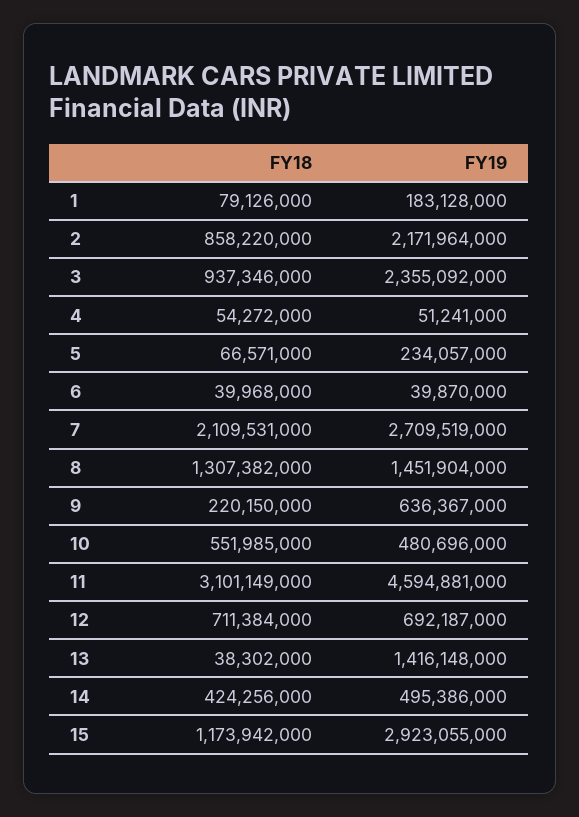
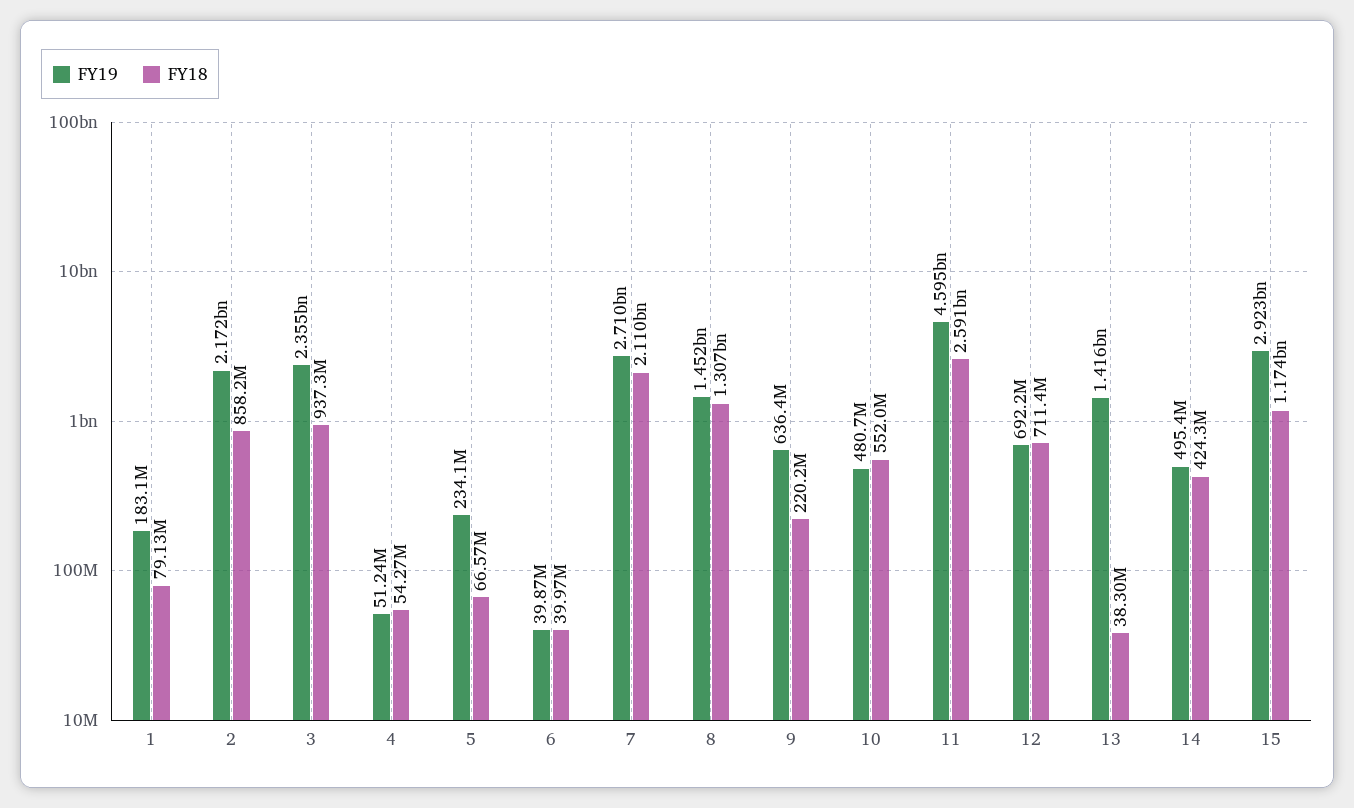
  {
    "FY18": {
      "1": 79126000,
      "2": 858220000,
      "3": 937346000,
      "4": 54272000,
      "5": 66571000,
      "6": 39968000,
      "7": 2109531000,
      "8": 1307382000,
      "9": 220150000,
      "10": 551985000,
-     "11": 3101149000,
+     "11": 2591000000,
      "12": 711384000,
      "13": 38302000,
      "14": 424256000,
      "15": 1173942000
    },
    "FY19": {
      "1": 183128000,
      "2": 2171964000,
      "3": 2355092000,
      "4": 51241000,
      "5": 234057000,
      "6": 39870000,
      "7": 2709519000,
      "8": 1451904000,
      "9": 636367000,
      "10": 480696000,
      "11": 4594881000,
      "12": 692187000,
      "13": 1416148000,
      "14": 495386000,
      "15": 2923055000
    }
  }

